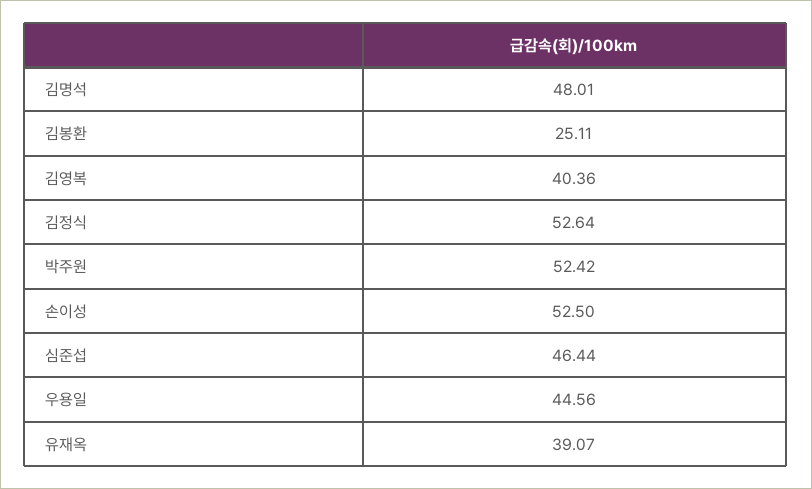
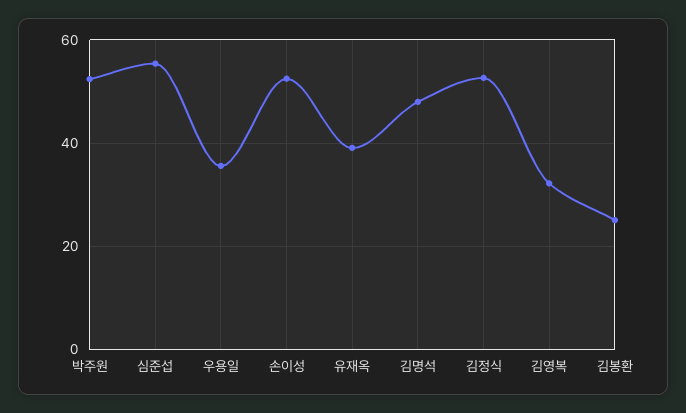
  {
    "김명석": 48.01,
    "김봉환": 25.11,
-   "김영복": 40.36,
+   "김영복": 32,
    "김정식": 52.64,
    "박주원": 52.42,
    "손이성": 52.5,
-   "심준섭": 46.44,
+   "심준섭": 56,
-   "우용일": 44.56,
+   "우용일": 36,
    "유재옥": 39.07
  }

